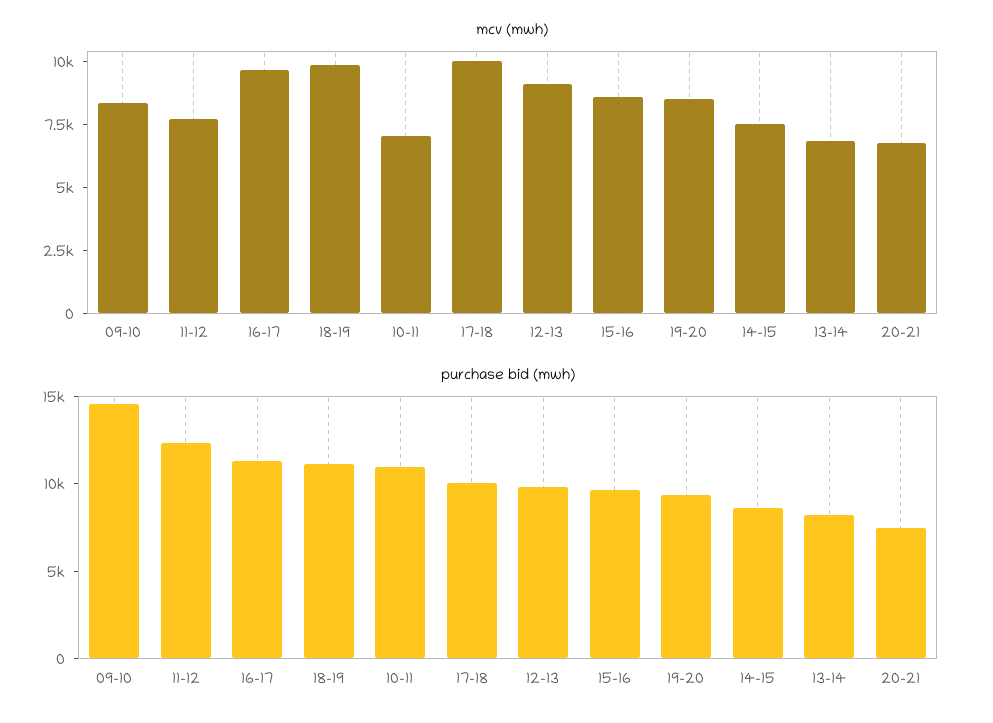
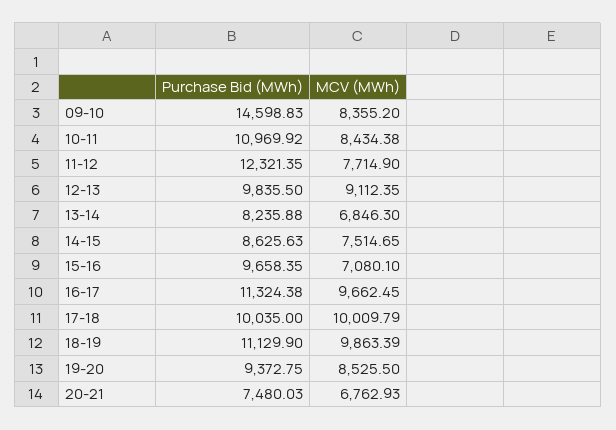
  {
    "mcv (mwh)": {
      "09-10": 8355.2,
      "11-12": 7714.9,
      "16-17": 9662.45,
      "18-19": 9863.39,
-     "10-11": 7000,
+     "10-11": 8434.38,
      "17-18": 10009.79,
      "12-13": 9112.35,
-     "15-16": 8500,
+     "15-16": 7080.1,
      "19-20": 8525.5,
      "14-15": 7514.65,
      "13-14": 6846.3,
      "20-21": 6762.93
    },
    "purchase bid (mwh)": {
      "09-10": 14598.83,
      "11-12": 12321.35,
      "16-17": 11324.38,
      "18-19": 11129.9,
      "10-11": 10969.92,
      "17-18": 10035,
      "12-13": 9835.5,
      "15-16": 9658.35,
      "19-20": 9372.75,
      "14-15": 8625.63,
      "13-14": 8235.88,
      "20-21": 7480.03
    }
  }

